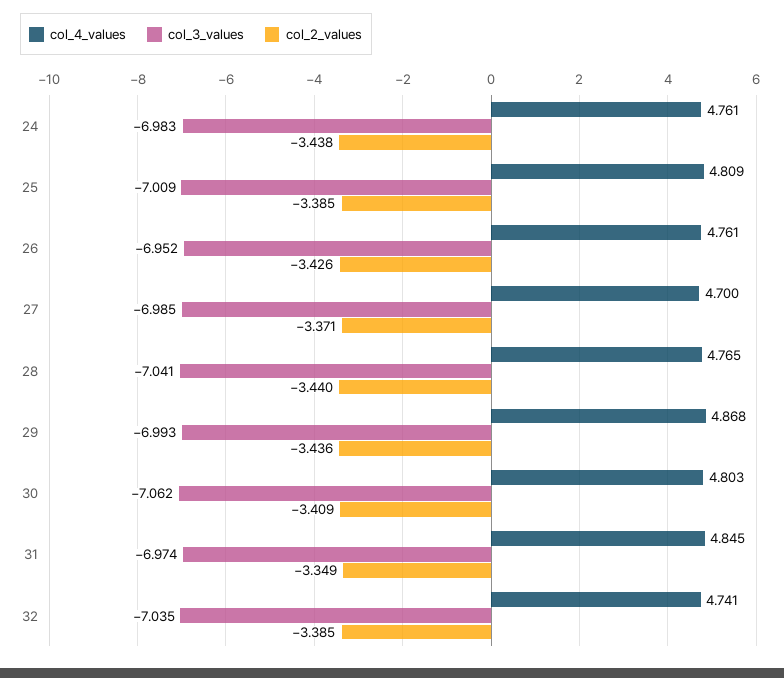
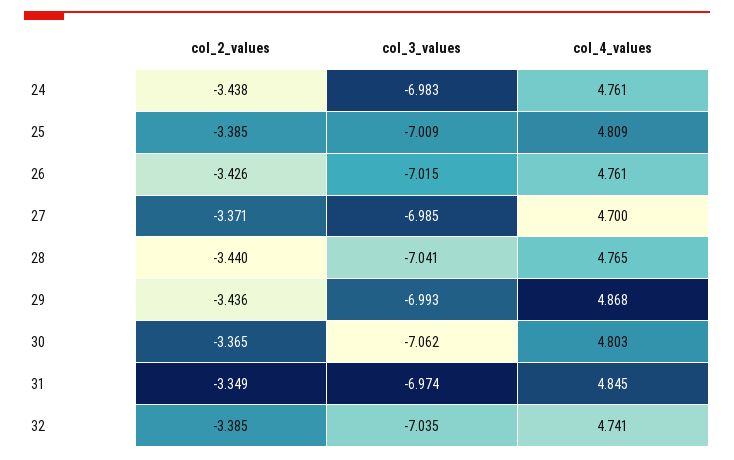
  {
    "col_4_values": {
      "24": 4.761,
      "25": 4.809,
      "26": 4.761,
      "27": 4.7,
      "28": 4.765,
      "29": 4.868,
      "30": 4.803,
      "31": 4.845,
      "32": 4.741
    },
    "col_3_values": {
      "24": -6.983,
      "25": -7.009,
-     "26": -6.952,
+     "26": -7.015,
      "27": -6.985,
      "28": -7.041,
      "29": -6.993,
      "30": -7.062,
      "31": -6.974,
      "32": -7.035
    },
    "col_2_values": {
      "24": -3.438,
      "25": -3.385,
      "26": -3.426,
      "27": -3.371,
      "28": -3.44,
      "29": -3.436,
-     "30": -3.409,
+     "30": -3.365,
      "31": -3.349,
      "32": -3.385
    }
  }

